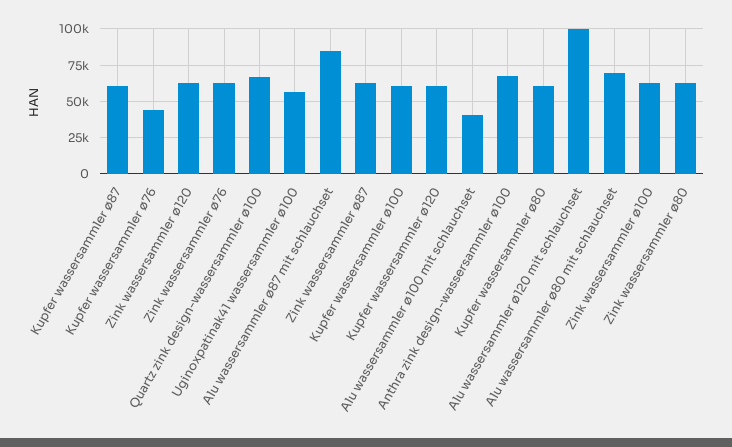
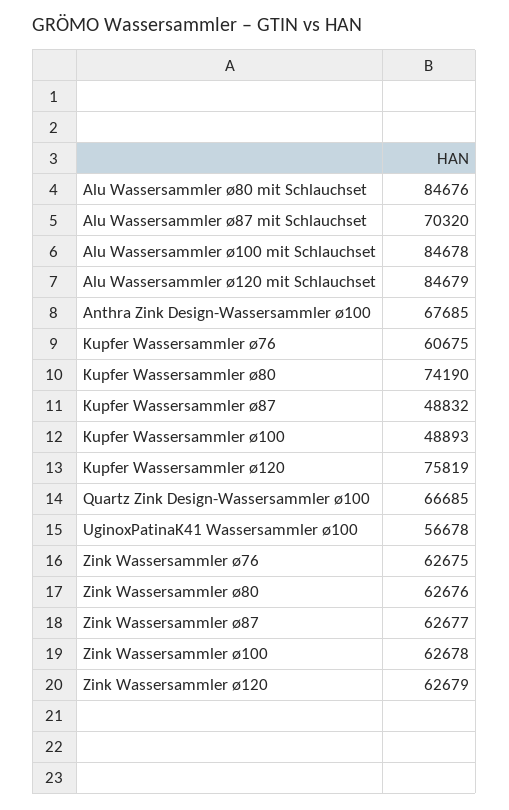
  {
-   "Kupfer wassersammler ø87": 60000,
+   "Kupfer wassersammler ø87": 48832,
-   "Kupfer wassersammler ø76": 45000,
+   "Kupfer wassersammler ø76": 60675,
    "Zink wassersammler ø120": 62679,
    "Zink wassersammler ø76": 62675,
    "Quartz zink design-wassersammler ø100": 66685,
    "Uginoxpatinak41 wassersammler ø100": 56678,
-   "Alu wassersammler ø87 mit schlauchset": 85000,
+   "Alu wassersammler ø87 mit schlauchset": 70320,
    "Zink wassersammler ø87": 62677,
-   "Kupfer wassersammler ø100": 60000,
+   "Kupfer wassersammler ø100": 48893,
-   "Kupfer wassersammler ø120": 60000,
+   "Kupfer wassersammler ø120": 75819,
-   "Alu wassersammler ø100 mit schlauchset": 40000,
+   "Alu wassersammler ø100 mit schlauchset": 84678,
    "Anthra zink design-wassersammler ø100": 67685,
-   "Kupfer wassersammler ø80": 60000,
+   "Kupfer wassersammler ø80": 74190,
-   "Alu wassersammler ø120 mit schlauchset": 100000,
+   "Alu wassersammler ø120 mit schlauchset": 84679,
-   "Alu wassersammler ø80 mit schlauchset": 70000,
+   "Alu wassersammler ø80 mit schlauchset": 84676,
    "Zink wassersammler ø100": 62678,
    "Zink wassersammler ø80": 62676
  }

